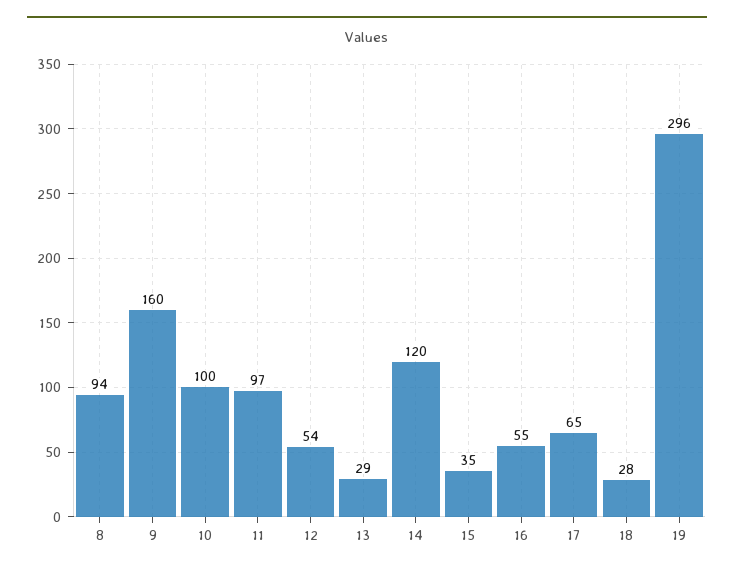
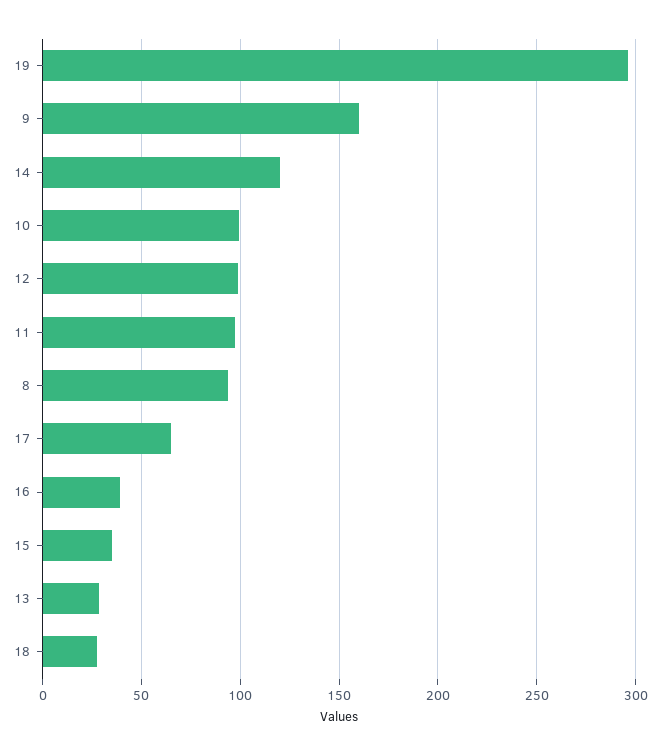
  {
    "8": 94,
    "9": 160,
    "10": 100,
    "11": 97,
-   "12": 54,
+   "12": 100,
    "13": 29,
    "14": 120,
    "15": 35,
-   "16": 55,
+   "16": 40,
    "17": 65,
    "18": 28,
    "19": 296
  }

